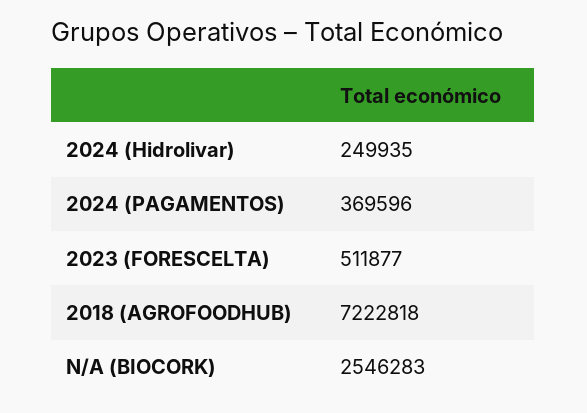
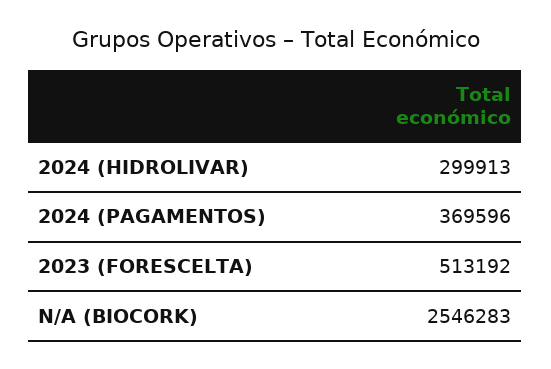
  {
-   "2024 (Hidrolivar)": 249935,
+   "2024 (Hidrolivar)": 299913,
    "2024 (PAGAMENTOS)": 369596,
-   "2023 (FORESCELTA)": 511877,
+   "2023 (FORESCELTA)": 513192,
-   "2018 (AGROFOODHUB)": 7222818,
    "N/A (BIOCORK)": 2546283
  }

